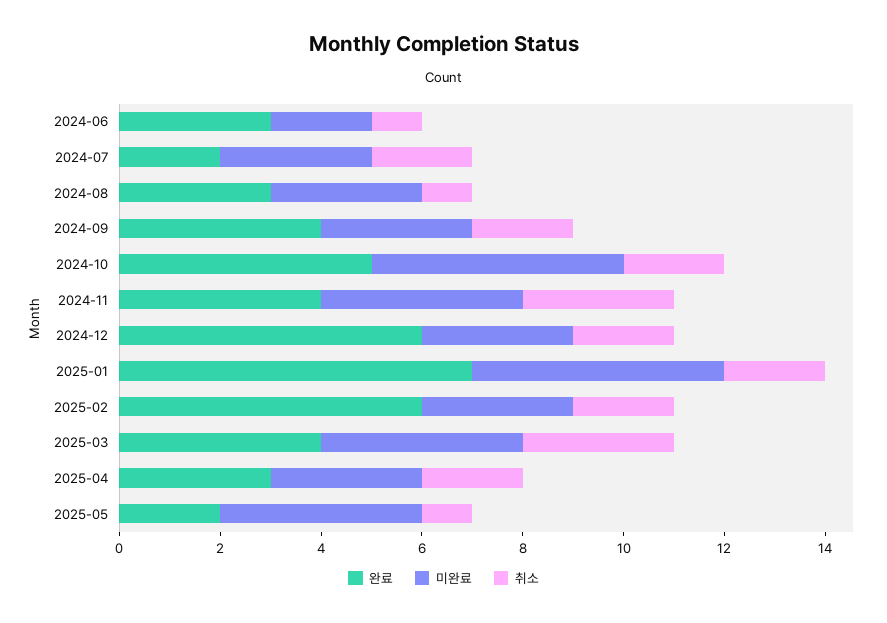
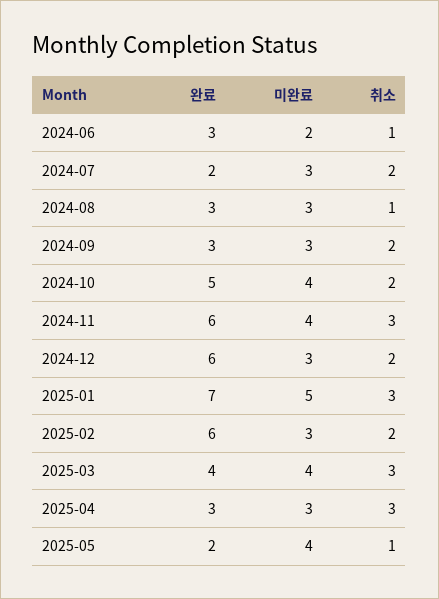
  {
    "완료": {
      "2024-06": 3,
      "2024-07": 2,
      "2024-08": 3,
-     "2024-09": 4,
+     "2024-09": 3,
      "2024-10": 5,
-     "2024-11": 4,
+     "2024-11": 6,
      "2024-12": 6,
      "2025-01": 7,
      "2025-02": 6,
      "2025-03": 4,
      "2025-04": 3,
      "2025-05": 2
    },
    "미완료": {
      "2024-06": 2,
      "2024-07": 3,
      "2024-08": 3,
      "2024-09": 3,
-     "2024-10": 5,
+     "2024-10": 4,
      "2024-11": 4,
      "2024-12": 3,
      "2025-01": 5,
      "2025-02": 3,
      "2025-03": 4,
      "2025-04": 3,
      "2025-05": 4
    },
    "취소": {
      "2024-06": 1,
      "2024-07": 2,
      "2024-08": 1,
      "2024-09": 2,
      "2024-10": 2,
      "2024-11": 3,
      "2024-12": 2,
-     "2025-01": 2,
+     "2025-01": 3,
      "2025-02": 2,
      "2025-03": 3,
-     "2025-04": 2,
+     "2025-04": 3,
      "2025-05": 1
    }
  }

